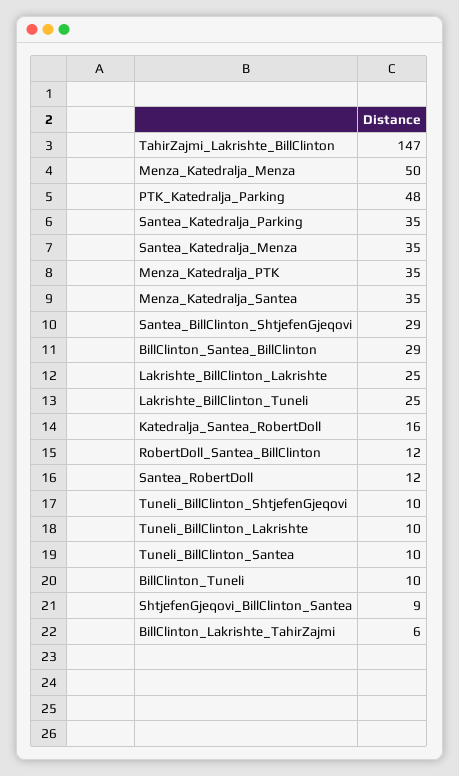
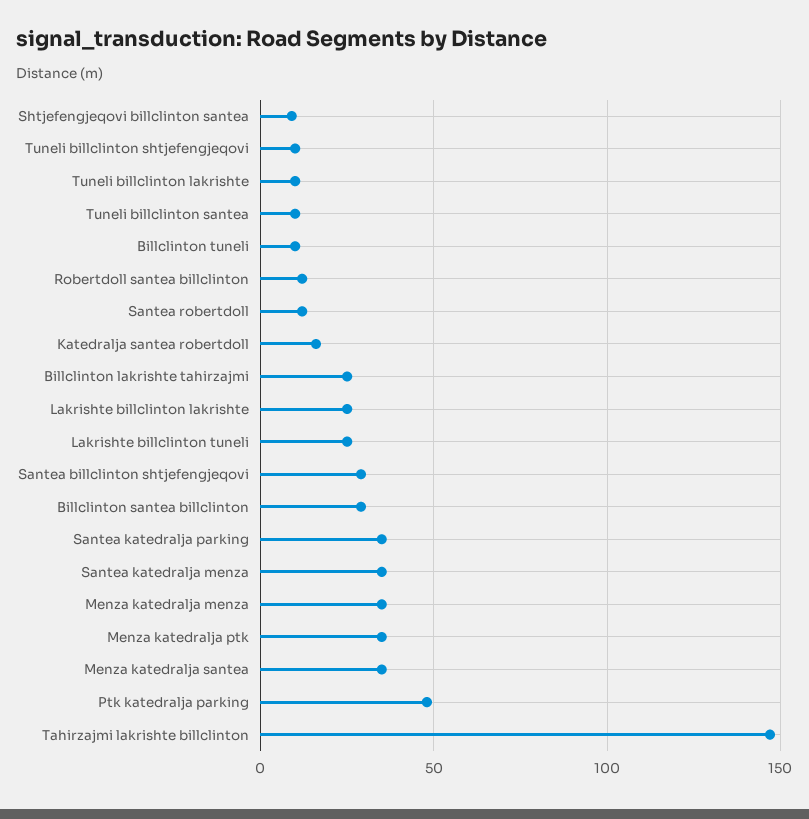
  {
    "TahirZajmi_Lakrishte_BillClinton": 147,
-   "Menza_Katedralja_Menza": 50,
+   "Menza_Katedralja_Menza": 35,
    "PTK_Katedralja_Parking": 48,
    "Santea_Katedralja_Parking": 35,
    "Santea_Katedralja_Menza": 35,
    "Menza_Katedralja_PTK": 35,
    "Menza_Katedralja_Santea": 35,
    "Santea_BillClinton_ShtjefenGjeqovi": 29,
    "BillClinton_Santea_BillClinton": 29,
    "Lakrishte_BillClinton_Lakrishte": 25,
    "Lakrishte_BillClinton_Tuneli": 25,
    "Katedralja_Santea_RobertDoll": 16,
    "RobertDoll_Santea_BillClinton": 12,
    "Santea_RobertDoll": 12,
    "Tuneli_BillClinton_ShtjefenGjeqovi": 10,
    "Tuneli_BillClinton_Lakrishte": 10,
    "Tuneli_BillClinton_Santea": 10,
    "BillClinton_Tuneli": 10,
    "ShtjefenGjeqovi_BillClinton_Santea": 9,
-   "BillClinton_Lakrishte_TahirZajmi": 6
+   "BillClinton_Lakrishte_TahirZajmi": 25
  }

